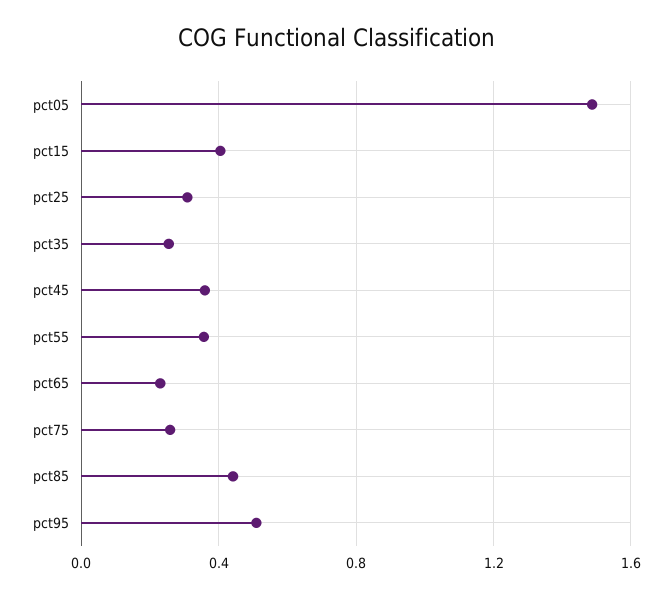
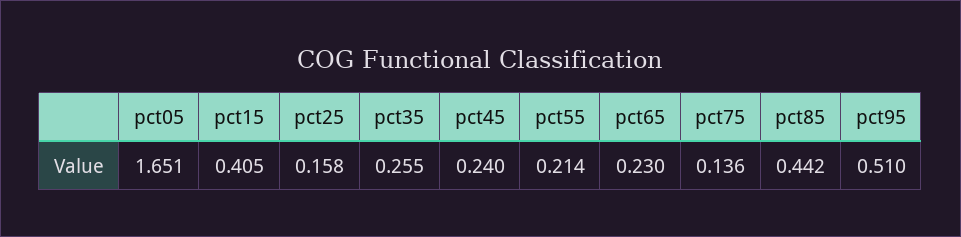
  {
-   "pct05": 1.5,
+   "pct05": 1.651,
    "pct15": 0.405,
-   "pct25": 0.3,
+   "pct25": 0.158,
    "pct35": 0.255,
-   "pct45": 0.35,
+   "pct45": 0.24,
-   "pct55": 0.35,
+   "pct55": 0.214,
    "pct65": 0.23,
-   "pct75": 0.25,
+   "pct75": 0.136,
    "pct85": 0.442,
    "pct95": 0.51
  }

